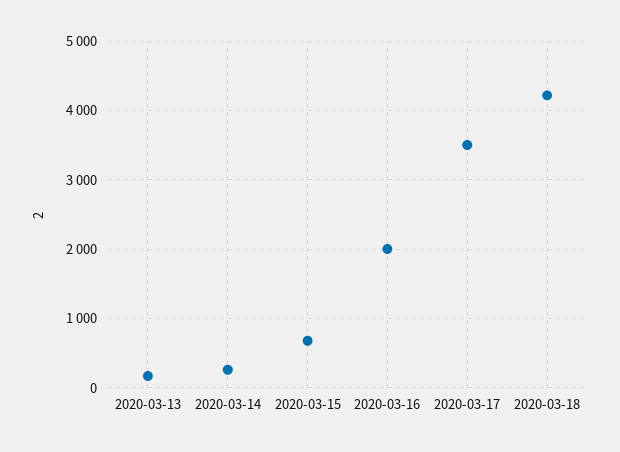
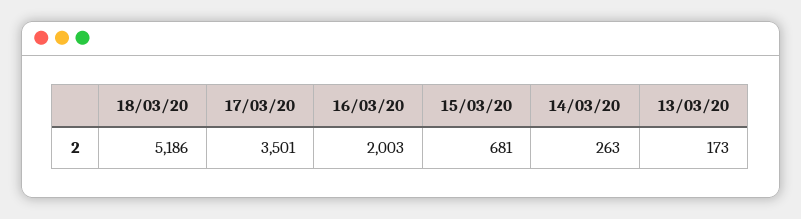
  {
    "2020-03-13": 173,
    "2020-03-14": 263,
    "2020-03-15": 681,
    "2020-03-16": 2003,
    "2020-03-17": 3501,
-   "2020-03-18": 4200
+   "2020-03-18": 5186
  }

